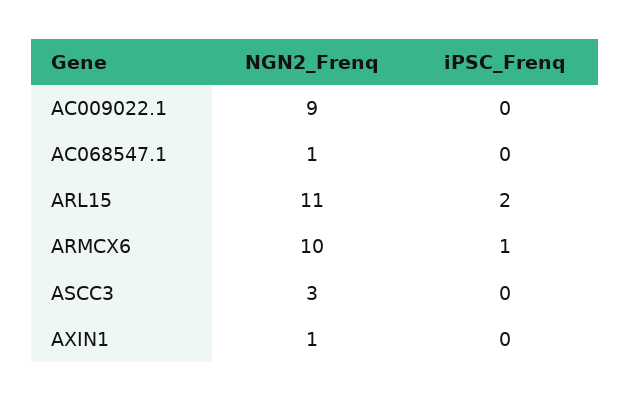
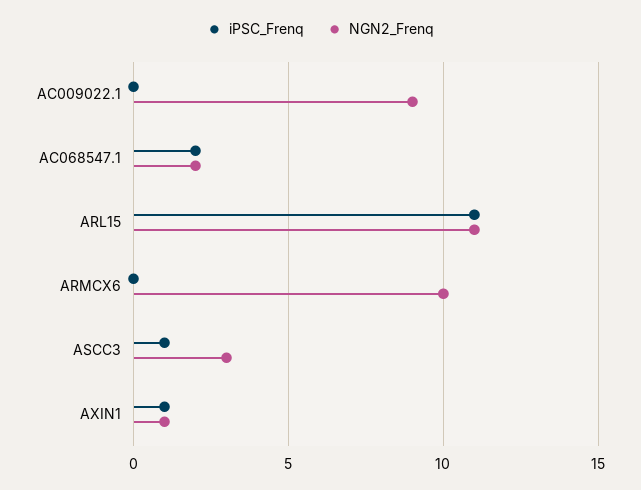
  {
    "NGN2_Frenq": {
      "AC009022.1": 9,
-     "AC068547.1": 1,
+     "AC068547.1": 2,
      "ARL15": 11,
      "ARMCX6": 10,
      "ASCC3": 3,
      "AXIN1": 1
    },
    "iPSC_Frenq": {
      "AC009022.1": 0,
-     "AC068547.1": 0,
+     "AC068547.1": 2,
-     "ARL15": 2,
+     "ARL15": 11,
-     "ARMCX6": 1,
+     "ARMCX6": 0,
-     "ASCC3": 0,
+     "ASCC3": 1,
-     "AXIN1": 0
+     "AXIN1": 1
    }
  }

